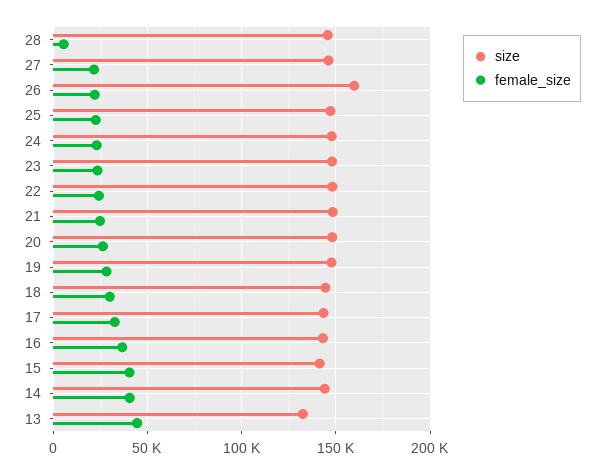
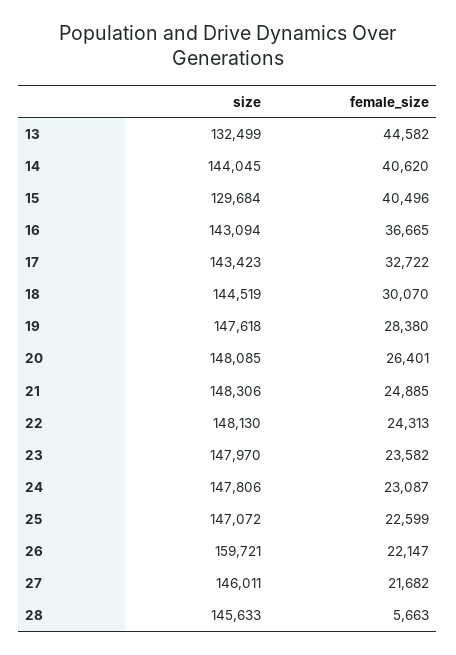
  {
    "size": {
      "28": 145633,
      "27": 146011,
      "26": 159721,
      "25": 147072,
      "24": 147806,
      "23": 147970,
      "22": 148130,
      "21": 148306,
      "20": 148085,
      "19": 147618,
      "18": 144519,
      "17": 143423,
      "16": 143094,
-     "15": 140000,
+     "15": 129684,
      "14": 144045,
      "13": 132499
    },
    "female_size": {
      "28": 5663,
      "27": 21682,
      "26": 22147,
      "25": 22599,
      "24": 23087,
      "23": 23582,
      "22": 24313,
      "21": 24885,
      "20": 26401,
      "19": 28380,
      "18": 30070,
      "17": 32722,
      "16": 36665,
      "15": 40496,
      "14": 40620,
      "13": 44582
    }
  }

